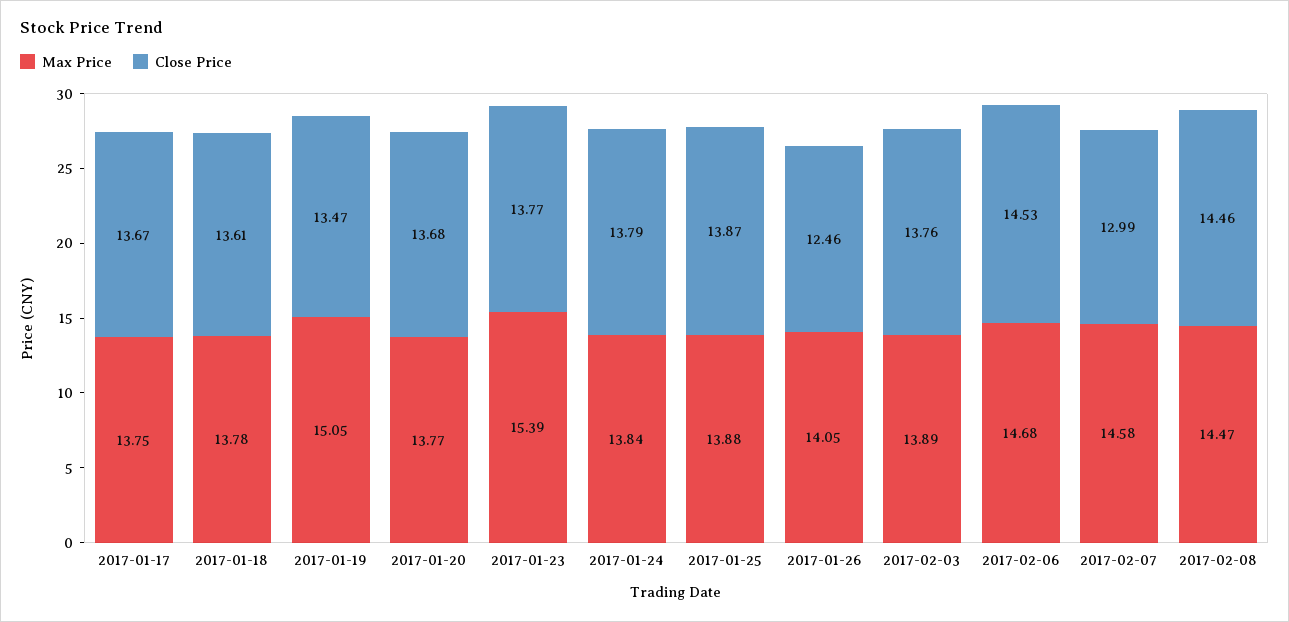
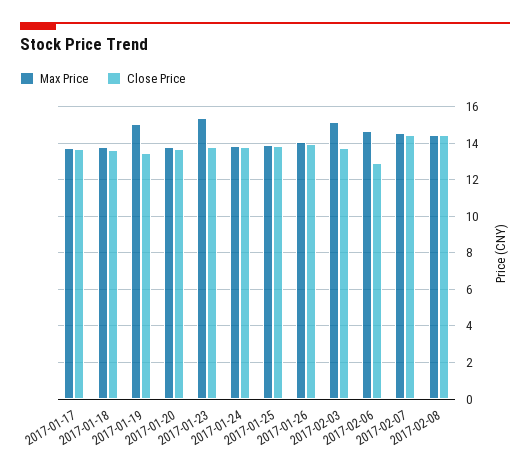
  {
    "Max Price": {
      "2017-01-17": 13.75,
      "2017-01-18": 13.78,
      "2017-01-19": 15.05,
      "2017-01-20": 13.77,
      "2017-01-23": 15.39,
      "2017-01-24": 13.84,
      "2017-01-25": 13.88,
      "2017-01-26": 14.05,
-     "2017-02-03": 13.89,
+     "2017-02-03": 15,
      "2017-02-06": 14.68,
      "2017-02-07": 14.58,
      "2017-02-08": 14.47
    },
    "Close Price": {
      "2017-01-17": 13.67,
      "2017-01-18": 13.61,
      "2017-01-19": 13.47,
      "2017-01-20": 13.68,
      "2017-01-23": 13.77,
      "2017-01-24": 13.79,
      "2017-01-25": 13.87,
-     "2017-01-26": 12.46,
+     "2017-01-26": 14,
      "2017-02-03": 13.76,
-     "2017-02-06": 14.53,
+     "2017-02-06": 13,
-     "2017-02-07": 12.99,
+     "2017-02-07": 14.5,
      "2017-02-08": 14.46
    }
  }

